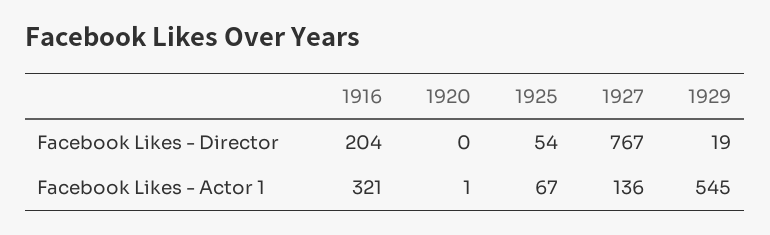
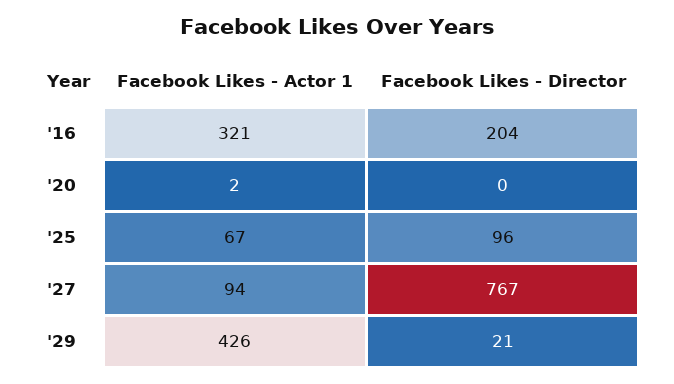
  {
    "1916": {
      "Facebook Likes - Director": 204,
      "Facebook Likes - Actor 1": 321
    },
    "1920": {
      "Facebook Likes - Director": 0,
-     "Facebook Likes - Actor 1": 1
+     "Facebook Likes - Actor 1": 2
    },
    "1925": {
-     "Facebook Likes - Director": 54,
+     "Facebook Likes - Director": 96,
      "Facebook Likes - Actor 1": 67
    },
    "1927": {
      "Facebook Likes - Director": 767,
-     "Facebook Likes - Actor 1": 136
+     "Facebook Likes - Actor 1": 94
    },
    "1929": {
-     "Facebook Likes - Director": 19,
+     "Facebook Likes - Director": 21,
-     "Facebook Likes - Actor 1": 545
+     "Facebook Likes - Actor 1": 426
    }
  }

